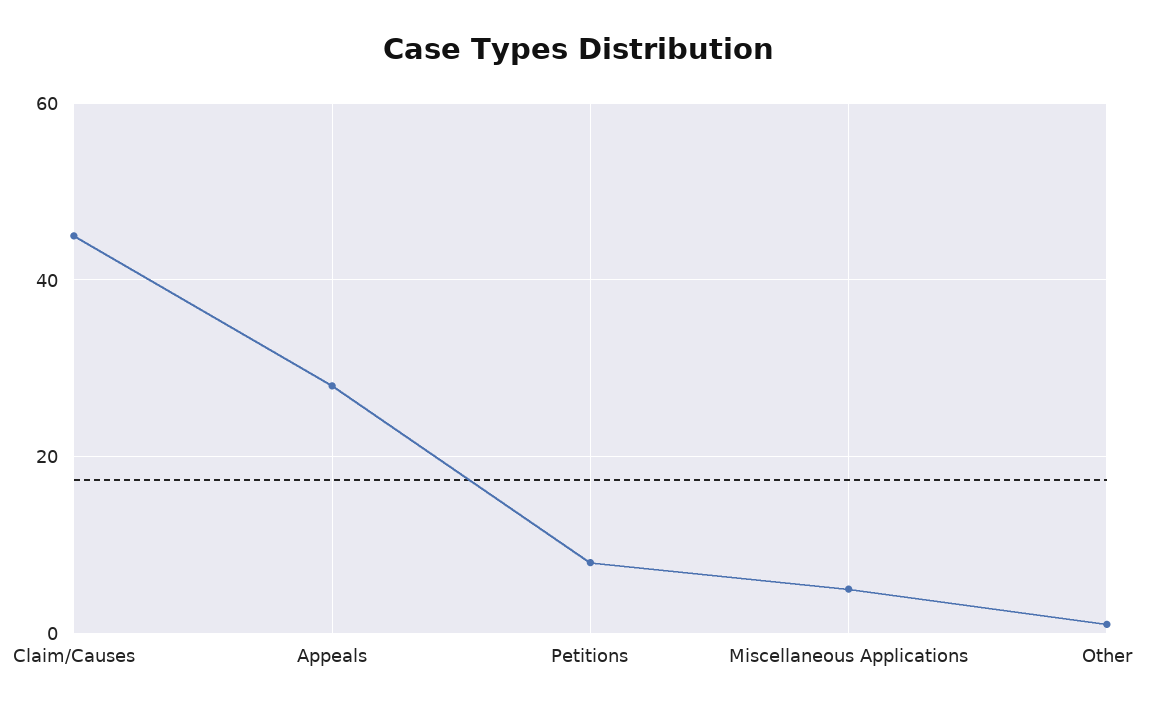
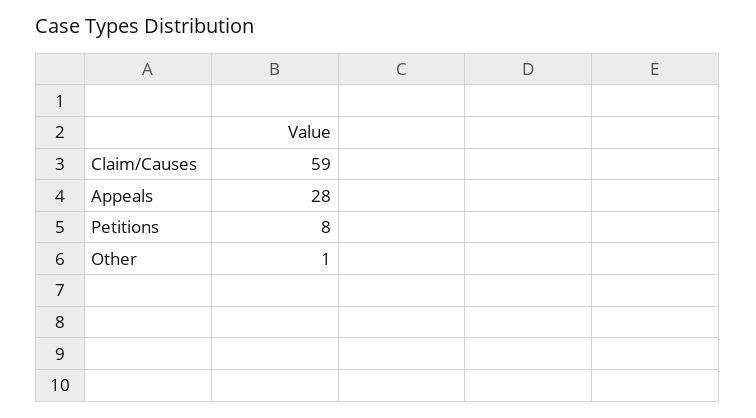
  {
-   "Claim/Causes": 45,
+   "Claim/Causes": 59,
    "Appeals": 28,
    "Petitions": 8,
-   "Miscellaneous Applications": 5,
    "Other": 1
  }

